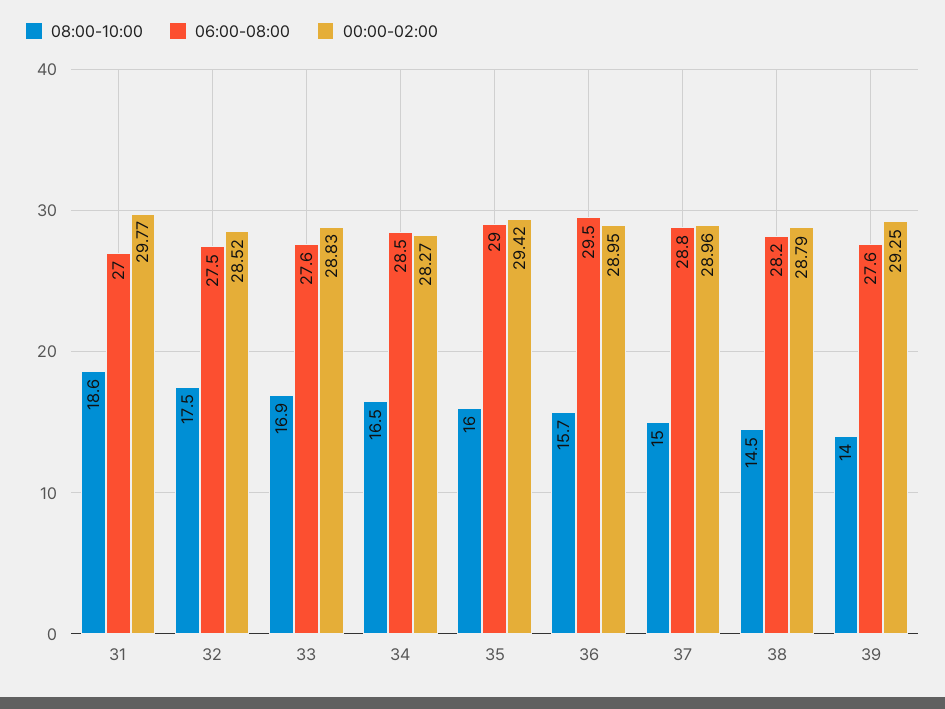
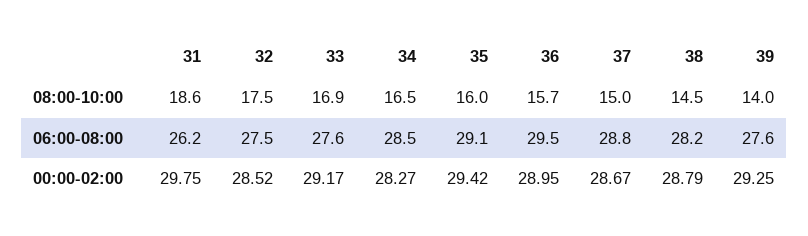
  {
    "08:00-10:00": {
      "31": 18.6,
      "32": 17.5,
      "33": 16.9,
      "34": 16.5,
      "35": 16,
      "36": 15.7,
      "37": 15,
      "38": 14.5,
      "39": 14
    },
    "06:00-08:00": {
-     "31": 27,
+     "31": 26.2,
      "32": 27.5,
      "33": 27.6,
      "34": 28.5,
-     "35": 29,
+     "35": 29.1,
      "36": 29.5,
      "37": 28.8,
      "38": 28.2,
      "39": 27.6
    },
    "00:00-02:00": {
-     "31": 29.77,
+     "31": 29.75,
      "32": 28.52,
-     "33": 28.83,
+     "33": 29.17,
      "34": 28.27,
      "35": 29.42,
      "36": 28.95,
-     "37": 28.96,
+     "37": 28.67,
      "38": 28.79,
      "39": 29.25
    }
  }

